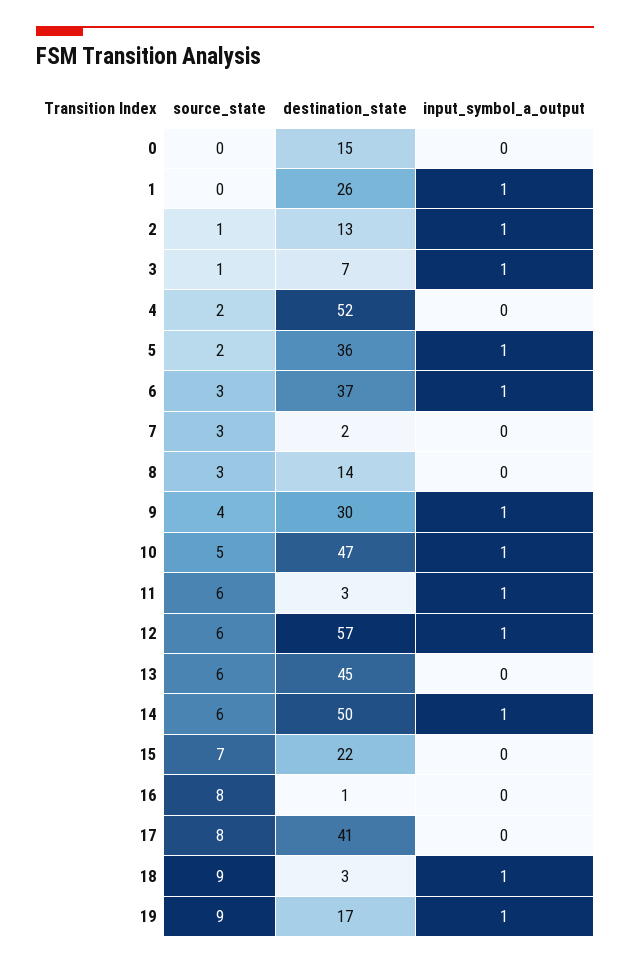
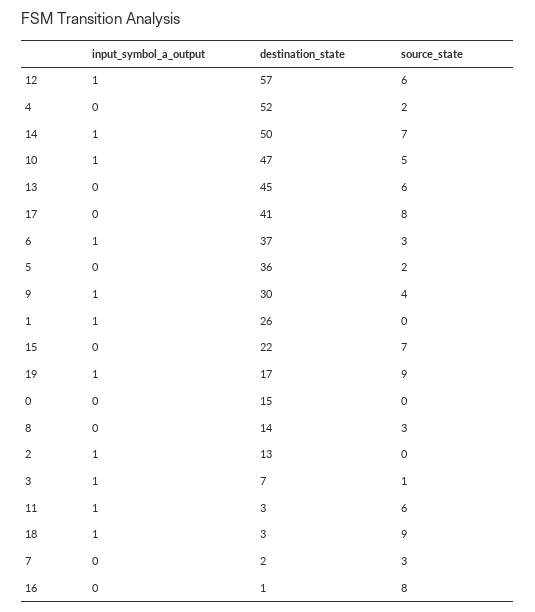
  {
    "source_state": {
      "0": 0,
      "1": 0,
-     "2": 1,
+     "2": 0,
      "3": 1,
      "4": 2,
      "5": 2,
      "6": 3,
      "7": 3,
      "8": 3,
      "9": 4,
      "10": 5,
      "11": 6,
      "12": 6,
      "13": 6,
-     "14": 6,
+     "14": 7,
      "15": 7,
      "16": 8,
      "17": 8,
      "18": 9,
      "19": 9
    },
    "destination_state": {
      "0": 15,
      "1": 26,
      "2": 13,
      "3": 7,
      "4": 52,
      "5": 36,
      "6": 37,
      "7": 2,
      "8": 14,
      "9": 30,
      "10": 47,
      "11": 3,
      "12": 57,
      "13": 45,
      "14": 50,
      "15": 22,
      "16": 1,
      "17": 41,
      "18": 3,
      "19": 17
    },
    "input_symbol_a_output": {
      "0": 0,
      "1": 1,
      "2": 1,
      "3": 1,
      "4": 0,
-     "5": 1,
+     "5": 0,
      "6": 1,
      "7": 0,
      "8": 0,
      "9": 1,
      "10": 1,
      "11": 1,
      "12": 1,
      "13": 0,
      "14": 1,
      "15": 0,
      "16": 0,
      "17": 0,
      "18": 1,
      "19": 1
    }
  }

